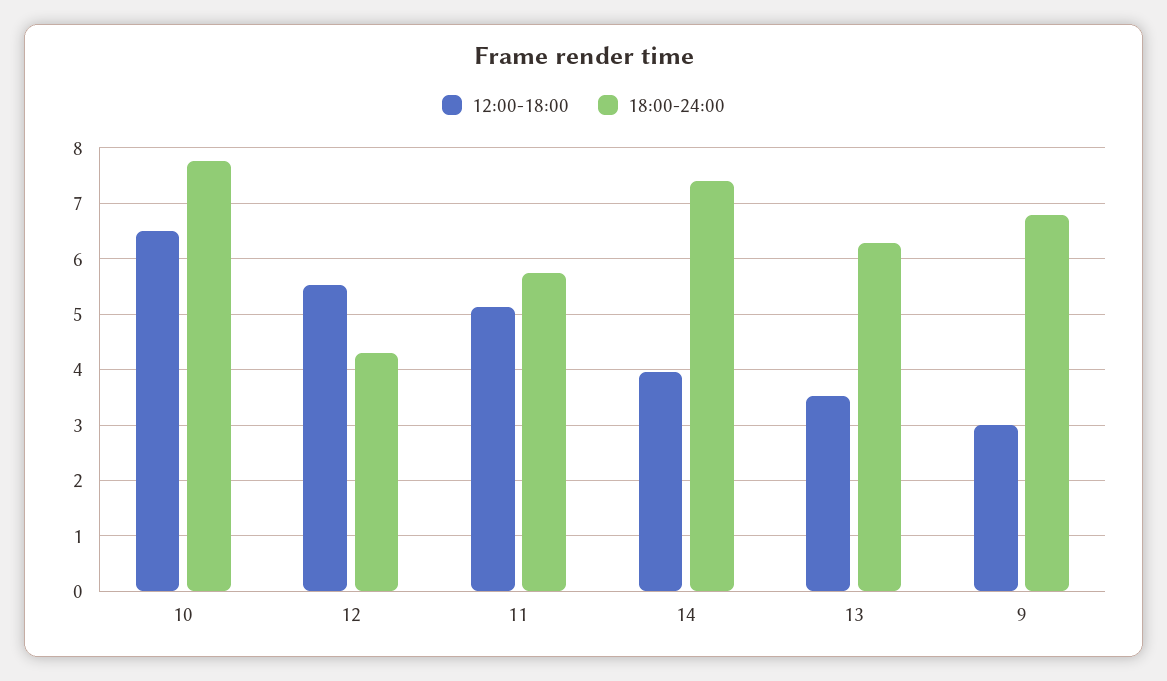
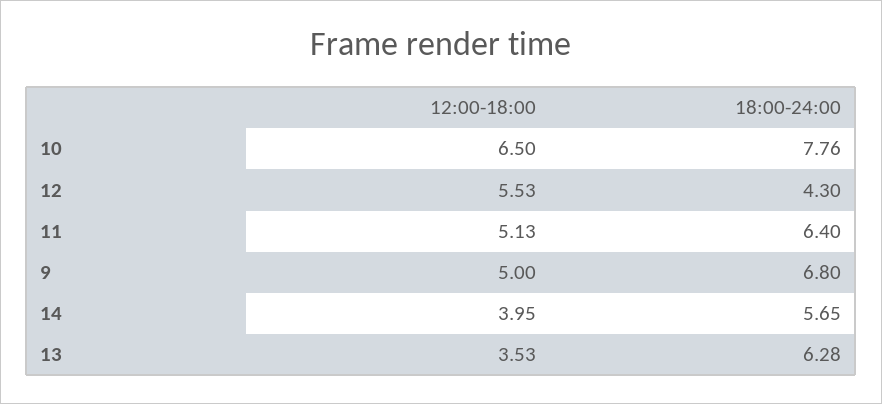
  {
    "12:00-18:00": {
      "10": 6.5,
      "12": 5.53,
      "11": 5.13,
      "14": 3.95,
      "13": 3.53,
-     "9": 3
+     "9": 5
    },
    "18:00-24:00": {
      "10": 7.76,
      "12": 4.3,
-     "11": 5.8,
+     "11": 6.4,
-     "14": 7.4,
+     "14": 5.65,
      "13": 6.28,
      "9": 6.8
    }
  }

